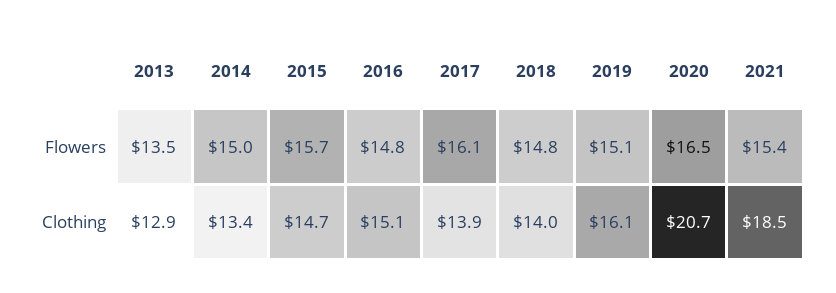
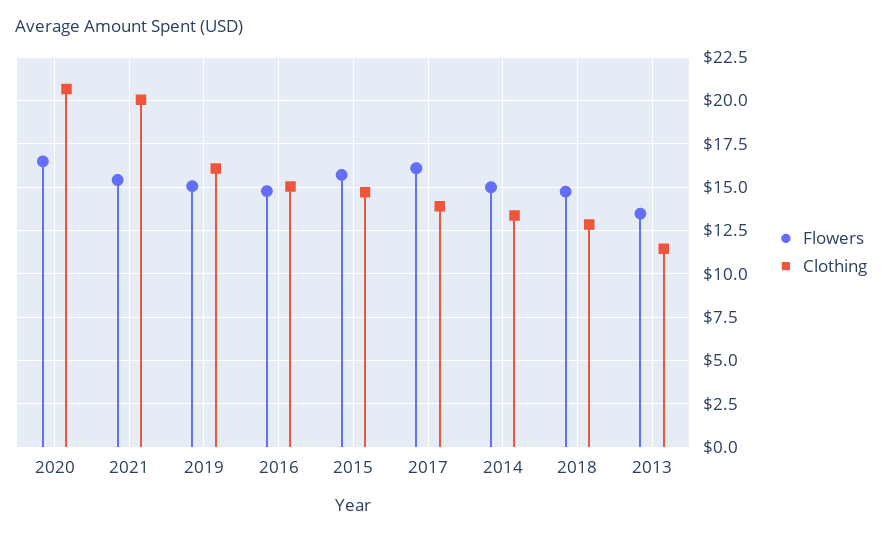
  {
    "Flowers": {
      "2013": 13.5,
      "2014": 15,
      "2015": 15.7,
      "2016": 14.8,
      "2017": 16.1,
      "2018": 14.8,
      "2019": 15.1,
      "2020": 16.5,
      "2021": 15.4
    },
    "Clothing": {
-     "2013": 12.9,
+     "2013": 11.5,
      "2014": 13.4,
      "2015": 14.7,
      "2016": 15.1,
      "2017": 13.9,
-     "2018": 14,
+     "2018": 13,
      "2019": 16.1,
      "2020": 20.7,
-     "2021": 18.5
+     "2021": 20
    }
  }

